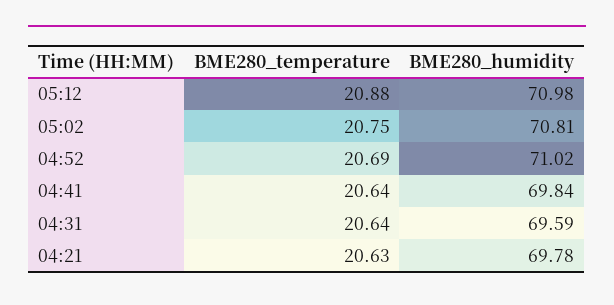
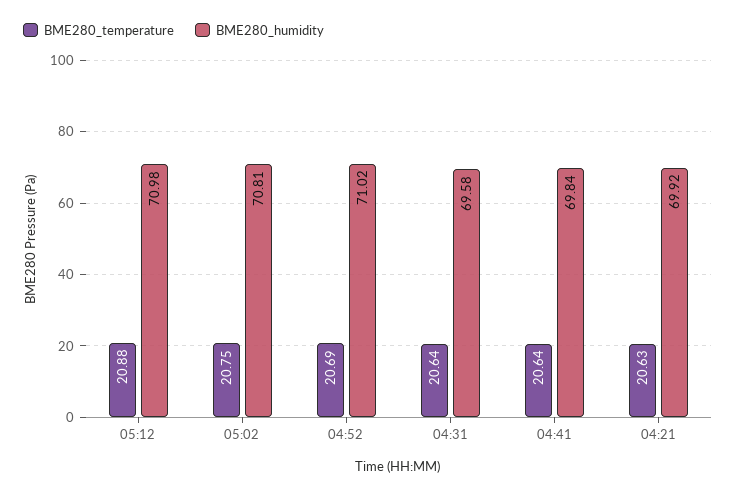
  {
    "BME280_temperature": {
      "05:12": 20.88,
      "05:02": 20.75,
      "04:52": 20.69,
      "04:41": 20.64,
      "04:31": 20.64,
      "04:21": 20.63
    },
    "BME280_humidity": {
      "05:12": 70.98,
      "05:02": 70.81,
      "04:52": 71.02,
      "04:41": 69.84,
-     "04:31": 69.59,
+     "04:31": 69.58,
-     "04:21": 69.78
+     "04:21": 69.92
    }
  }

